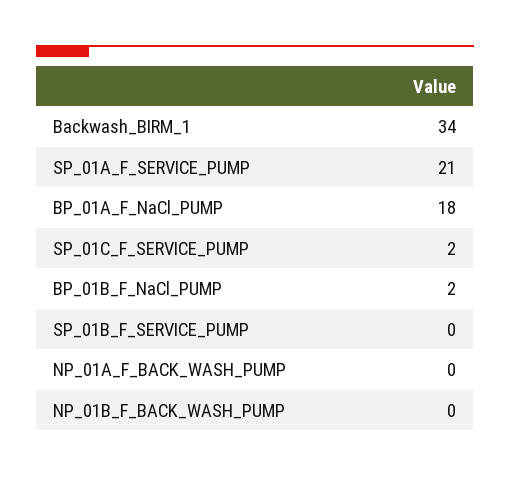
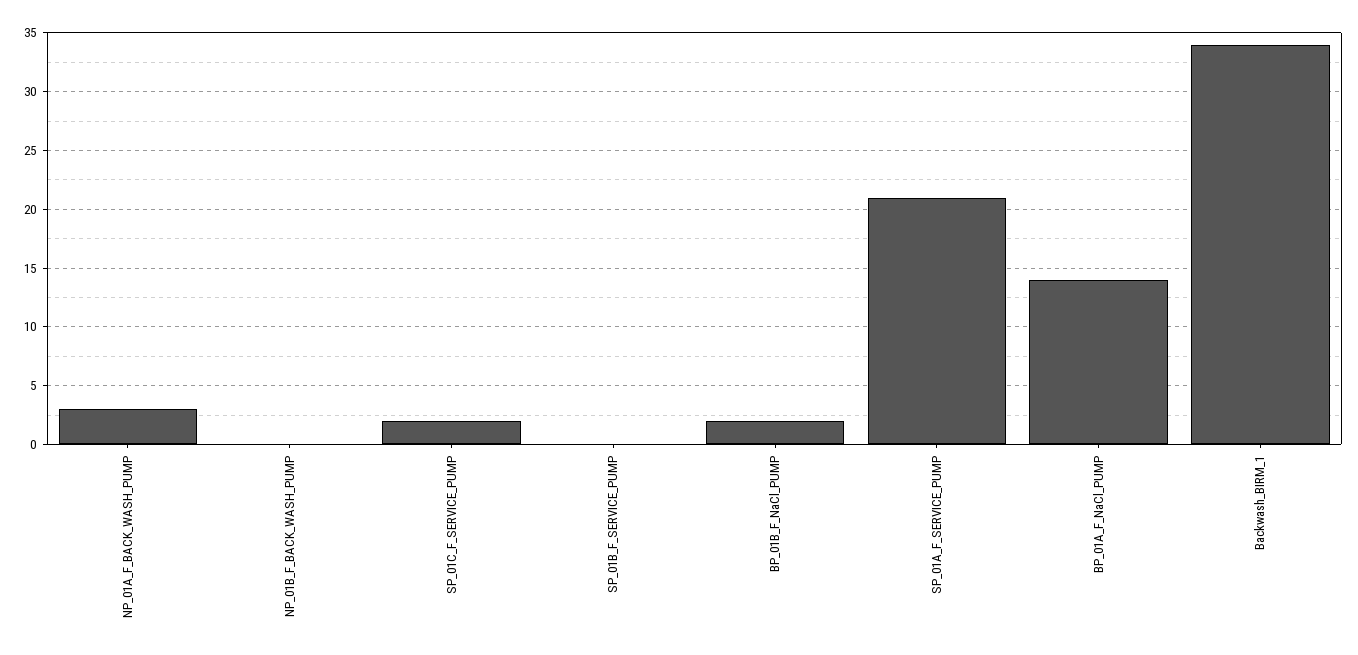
  {
    "Backwash_BIRM_1": 34,
    "SP_01A_F_SERVICE_PUMP": 21,
-   "BP_01A_F_NaCl_PUMP": 18,
+   "BP_01A_F_NaCl_PUMP": 14,
    "SP_01C_F_SERVICE_PUMP": 2,
    "BP_01B_F_NaCl_PUMP": 2,
    "SP_01B_F_SERVICE_PUMP": 0,
-   "NP_01A_F_BACK_WASH_PUMP": 0,
+   "NP_01A_F_BACK_WASH_PUMP": 3,
    "NP_01B_F_BACK_WASH_PUMP": 0
  }

